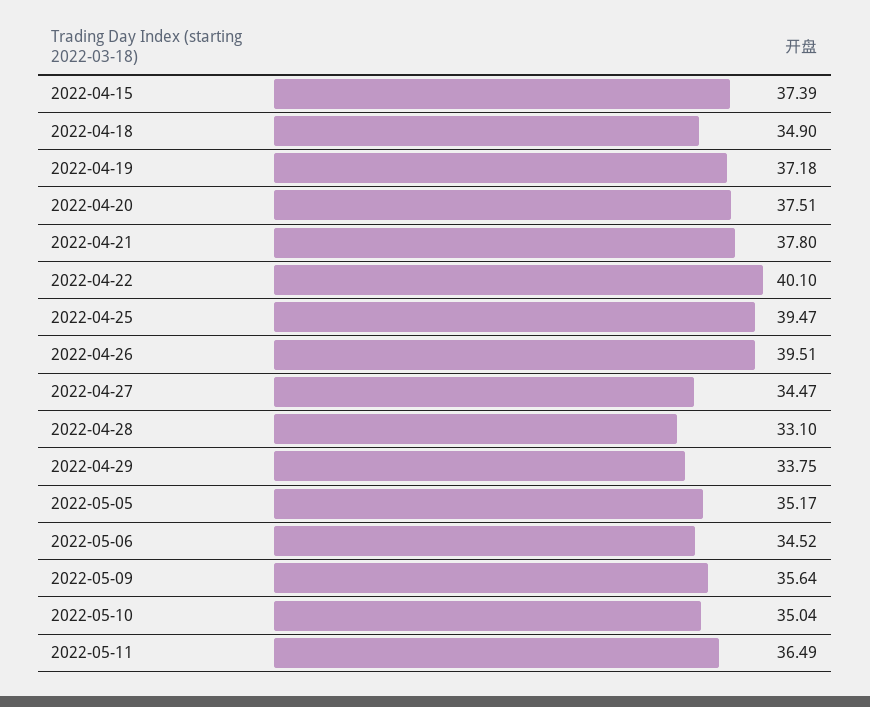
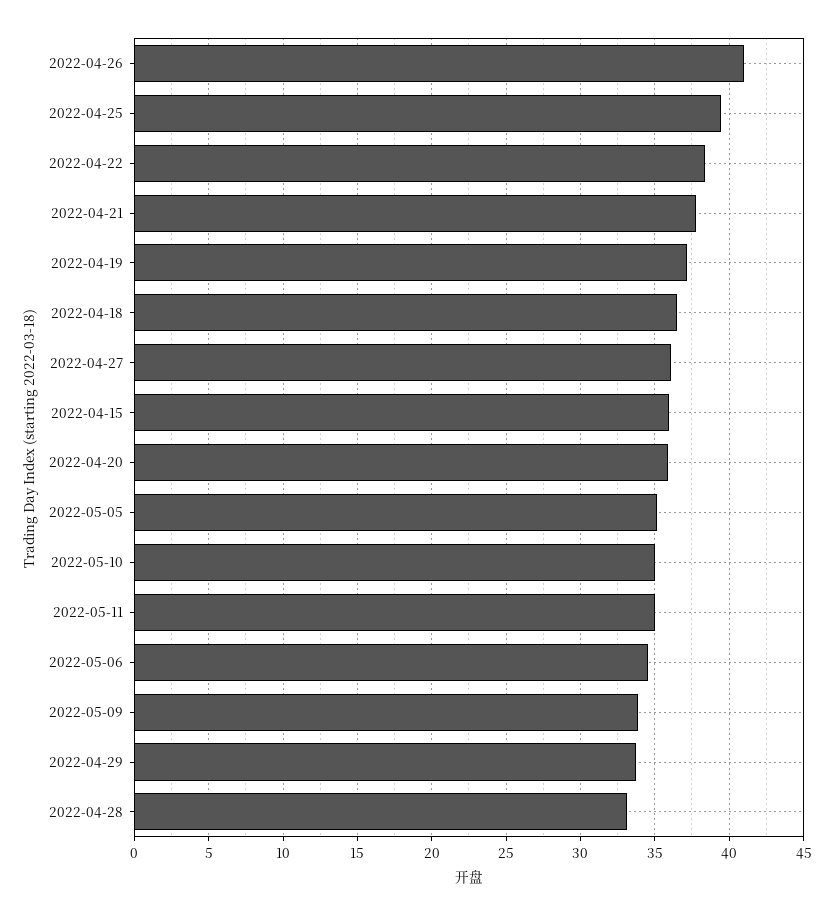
  {
-   "2022-04-15": 37.39,
+   "2022-04-15": 36,
-   "2022-04-18": 34.9,
+   "2022-04-18": 36.5,
    "2022-04-19": 37.18,
-   "2022-04-20": 37.51,
+   "2022-04-20": 36,
    "2022-04-21": 37.8,
-   "2022-04-22": 40.1,
+   "2022-04-22": 38.5,
    "2022-04-25": 39.47,
-   "2022-04-26": 39.51,
+   "2022-04-26": 41,
-   "2022-04-27": 34.47,
+   "2022-04-27": 36,
    "2022-04-28": 33.1,
    "2022-04-29": 33.75,
    "2022-05-05": 35.17,
    "2022-05-06": 34.52,
-   "2022-05-09": 35.64,
+   "2022-05-09": 34,
    "2022-05-10": 35.04,
-   "2022-05-11": 36.49
+   "2022-05-11": 35
  }

